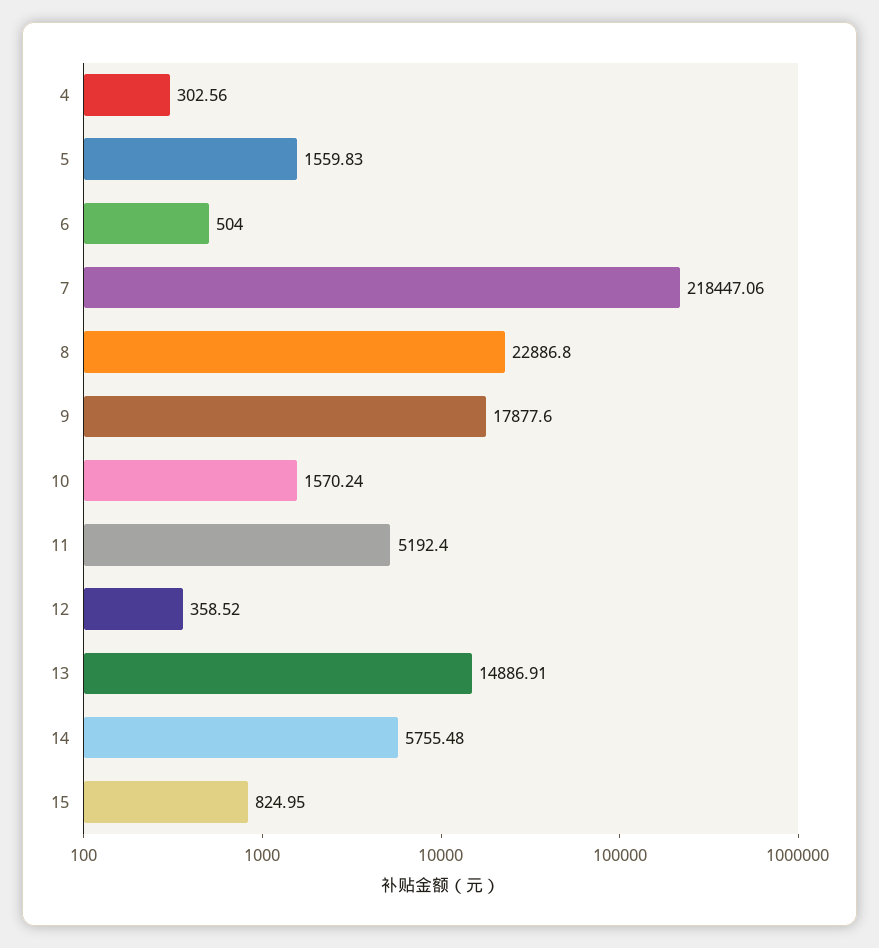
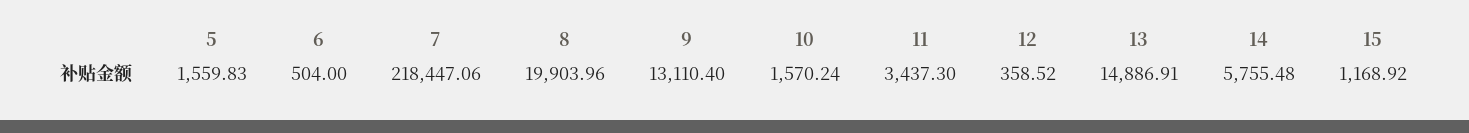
  {
-   "4": 302.56,
    "5": 1559.83,
    "6": 504,
    "7": 218447.06,
-   "8": 22886.8,
+   "8": 19903.96,
-   "9": 17877.6,
+   "9": 13110.4,
    "10": 1570.24,
-   "11": 5192.4,
+   "11": 3437.3,
    "12": 358.52,
    "13": 14886.91,
    "14": 5755.48,
-   "15": 824.95
+   "15": 1168.92
  }

